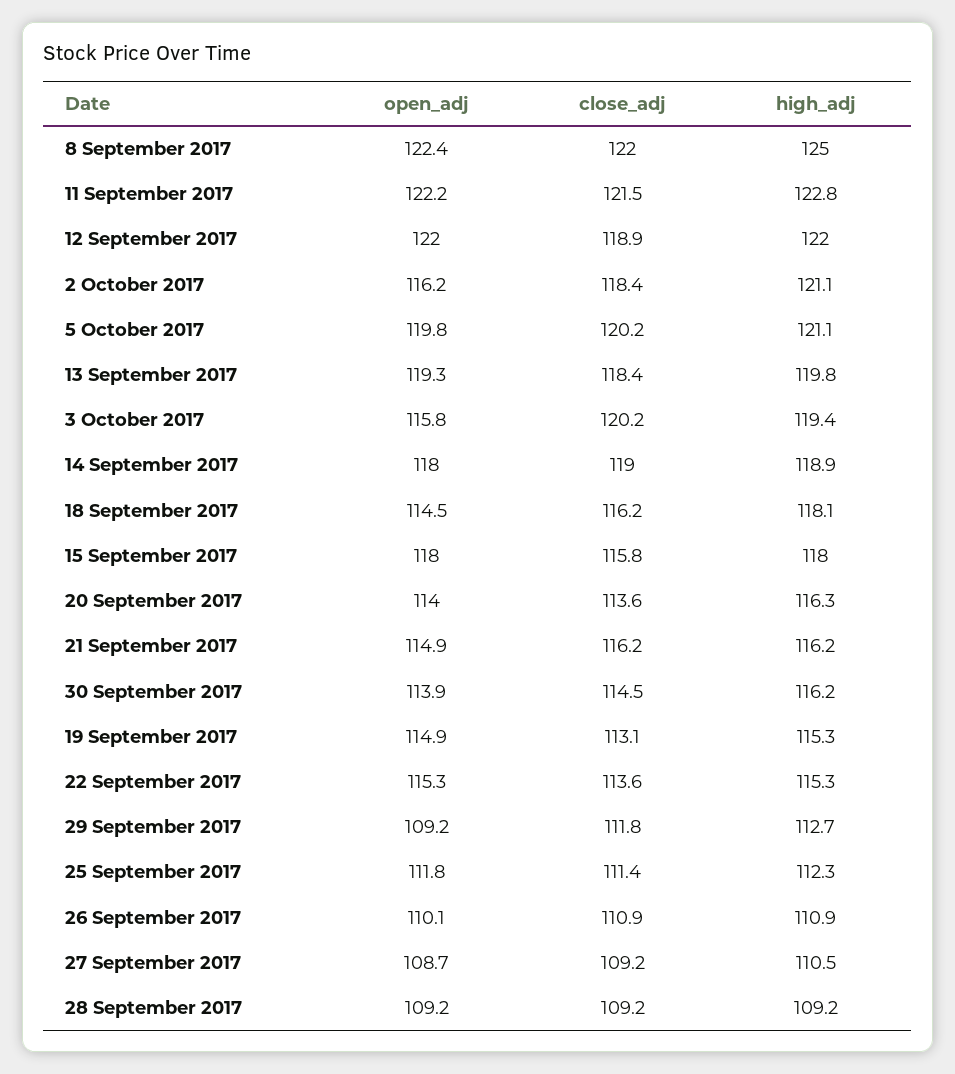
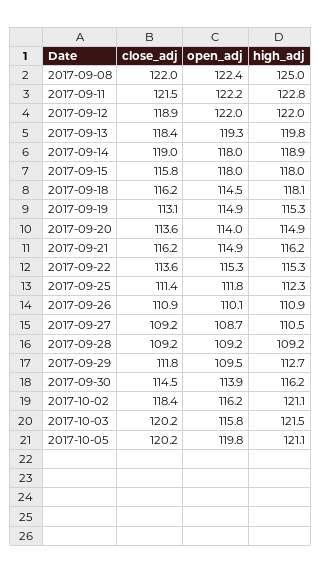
  {
    "open_adj": {
      "8 September 2017": 122.4,
      "11 September 2017": 122.2,
      "12 September 2017": 122,
      "2 October 2017": 116.2,
      "5 October 2017": 119.8,
      "13 September 2017": 119.3,
      "3 October 2017": 115.8,
      "14 September 2017": 118,
      "18 September 2017": 114.5,
      "15 September 2017": 118,
      "20 September 2017": 114,
      "21 September 2017": 114.9,
      "30 September 2017": 113.9,
      "19 September 2017": 114.9,
      "22 September 2017": 115.3,
-     "29 September 2017": 109.2,
+     "29 September 2017": 109.5,
      "25 September 2017": 111.8,
      "26 September 2017": 110.1,
      "27 September 2017": 108.7,
      "28 September 2017": 109.2
    },
    "close_adj": {
      "8 September 2017": 122,
      "11 September 2017": 121.5,
      "12 September 2017": 118.9,
      "2 October 2017": 118.4,
      "5 October 2017": 120.2,
      "13 September 2017": 118.4,
      "3 October 2017": 120.2,
      "14 September 2017": 119,
      "18 September 2017": 116.2,
      "15 September 2017": 115.8,
      "20 September 2017": 113.6,
      "21 September 2017": 116.2,
      "30 September 2017": 114.5,
      "19 September 2017": 113.1,
      "22 September 2017": 113.6,
      "29 September 2017": 111.8,
      "25 September 2017": 111.4,
      "26 September 2017": 110.9,
      "27 September 2017": 109.2,
      "28 September 2017": 109.2
    },
    "high_adj": {
      "8 September 2017": 125,
      "11 September 2017": 122.8,
      "12 September 2017": 122,
      "2 October 2017": 121.1,
      "5 October 2017": 121.1,
      "13 September 2017": 119.8,
-     "3 October 2017": 119.4,
+     "3 October 2017": 121.5,
      "14 September 2017": 118.9,
      "18 September 2017": 118.1,
      "15 September 2017": 118,
-     "20 September 2017": 116.3,
+     "20 September 2017": 114.9,
      "21 September 2017": 116.2,
      "30 September 2017": 116.2,
      "19 September 2017": 115.3,
      "22 September 2017": 115.3,
      "29 September 2017": 112.7,
      "25 September 2017": 112.3,
      "26 September 2017": 110.9,
      "27 September 2017": 110.5,
      "28 September 2017": 109.2
    }
  }

